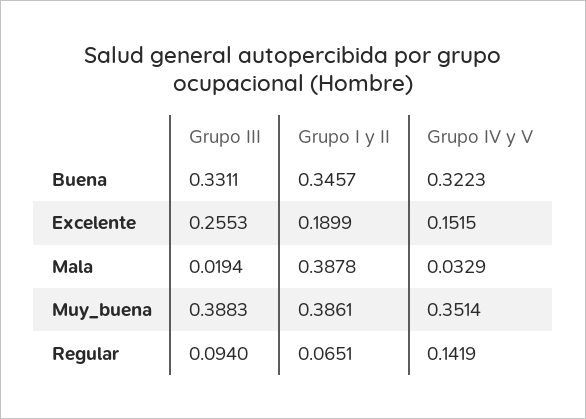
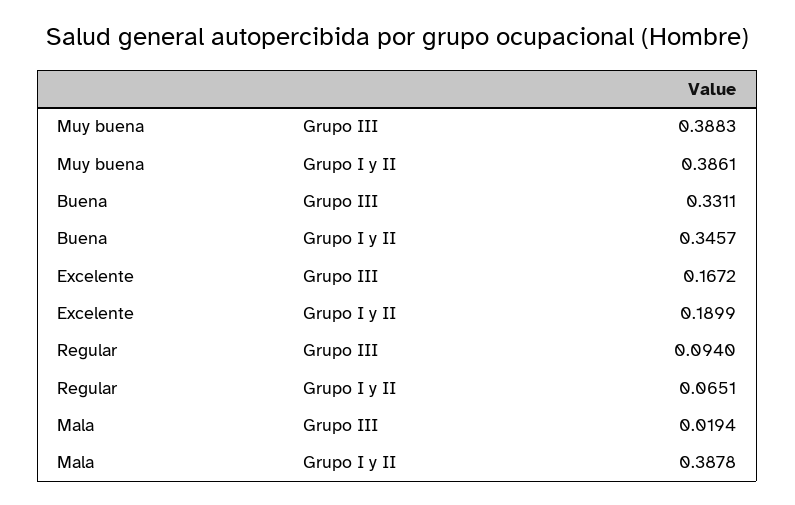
  {
    "Grupo III": {
      "Buena": 0.3311,
-     "Excelente": 0.2553,
+     "Excelente": 0.1672,
      "Mala": 0.0194,
      "Muy_buena": 0.3883,
      "Regular": 0.094
    },
    "Grupo I y II": {
      "Buena": 0.3457,
      "Excelente": 0.1899,
      "Mala": 0.3878,
      "Muy_buena": 0.3861,
      "Regular": 0.0651
-   },
+   }
-   "Grupo IV y V": {
-     "Buena": 0.3223,
-     "Excelente": 0.1515,
-     "Mala": 0.0329,
-     "Muy_buena": 0.3514,
-     "Regular": 0.1419
-   }
  }

